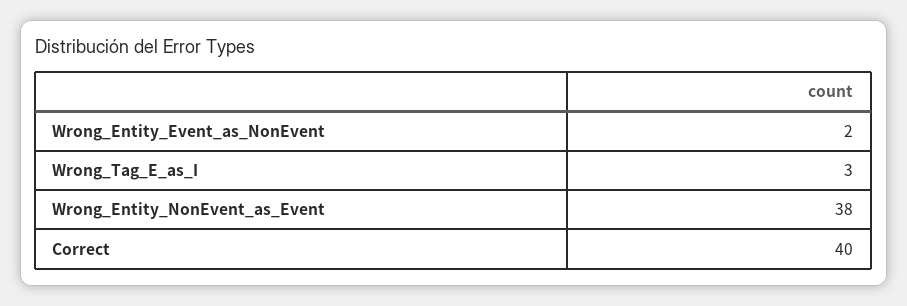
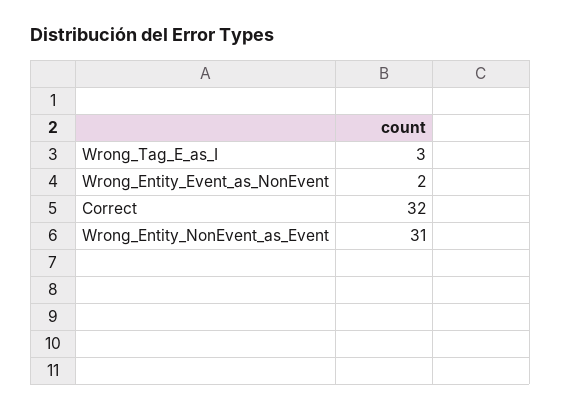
  {
    "Wrong_Entity_Event_as_NonEvent": 2,
    "Wrong_Tag_E_as_I": 3,
-   "Wrong_Entity_NonEvent_as_Event": 38,
+   "Wrong_Entity_NonEvent_as_Event": 31,
-   "Correct": 40
+   "Correct": 32
  }

